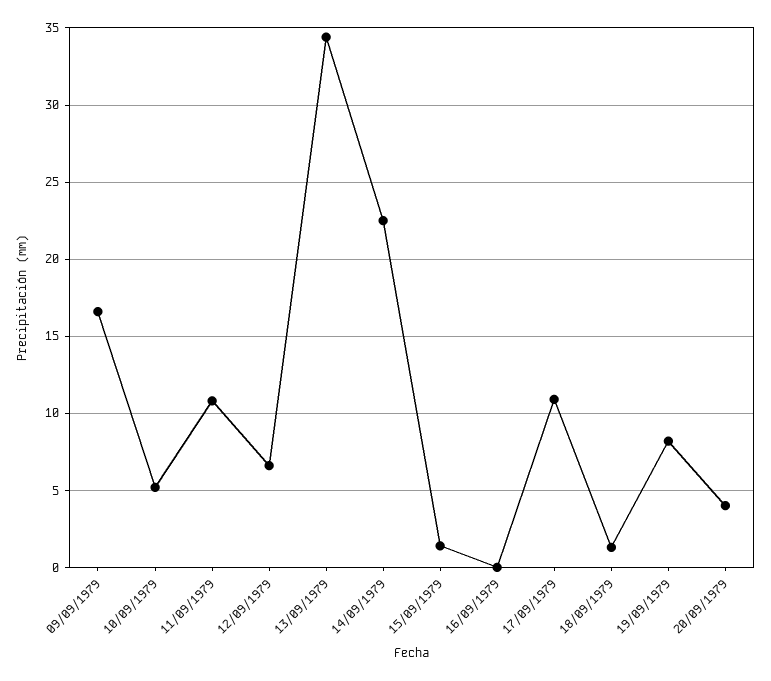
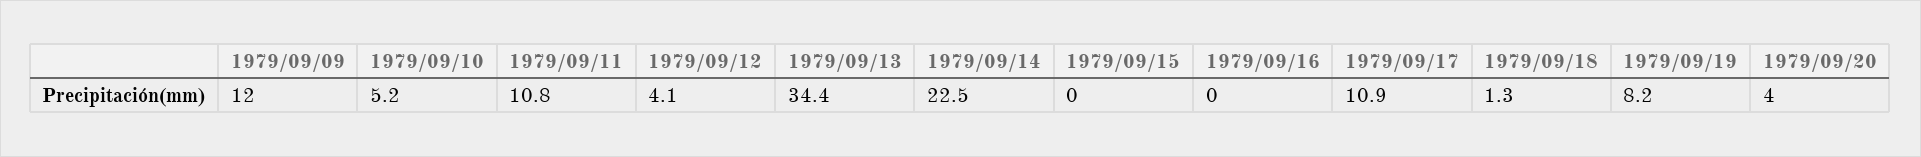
  {
-   "09/09/1979": 16.5,
+   "09/09/1979": 12,
    "10/09/1979": 5.2,
    "11/09/1979": 10.8,
-   "12/09/1979": 6.5,
+   "12/09/1979": 4.1,
    "13/09/1979": 34.4,
    "14/09/1979": 22.5,
-   "15/09/1979": 1.5,
+   "15/09/1979": 0,
    "16/09/1979": 0,
    "17/09/1979": 10.9,
    "18/09/1979": 1.3,
    "19/09/1979": 8.2,
    "20/09/1979": 4
  }

